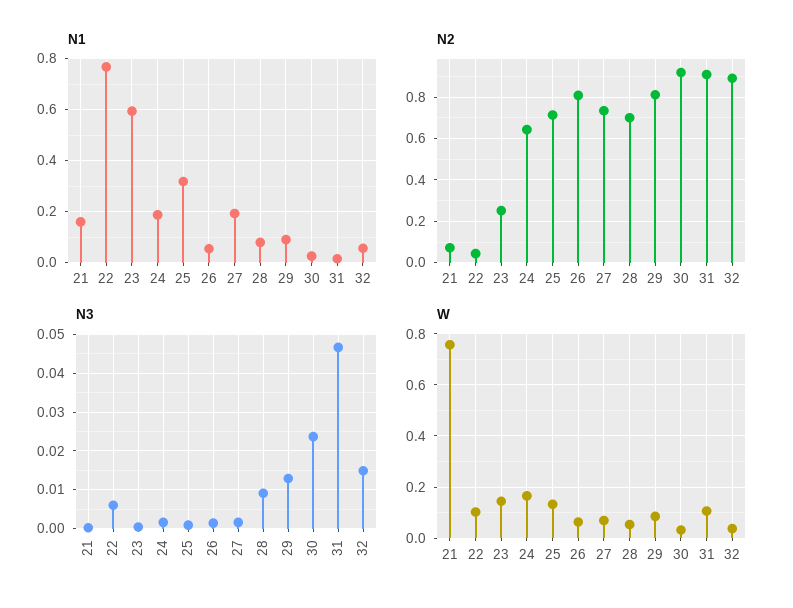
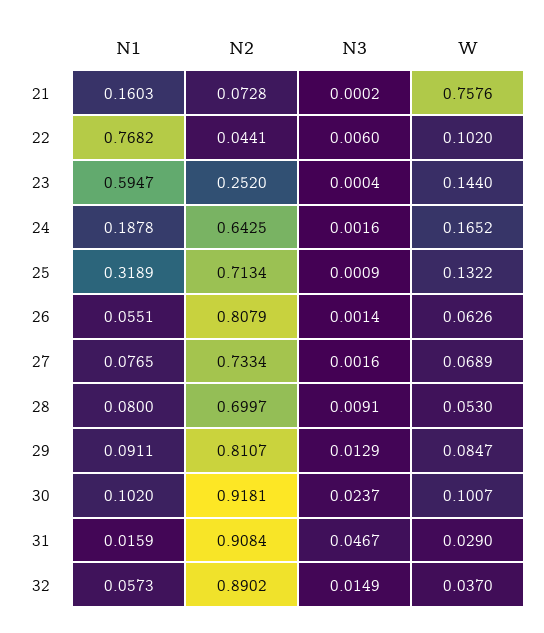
  {
    "N1": {
      "21": 0.1603,
      "22": 0.7682,
      "23": 0.5947,
      "24": 0.1878,
      "25": 0.3189,
      "26": 0.0551,
-     "27": 0.2,
+     "27": 0.0765,
      "28": 0.08,
      "29": 0.0911,
-     "30": 0.025,
+     "30": 0.102,
      "31": 0.0159,
      "32": 0.0573
    },
    "N2": {
      "21": 0.0728,
      "22": 0.0441,
      "23": 0.252,
      "24": 0.6425,
      "25": 0.7134,
      "26": 0.8079,
      "27": 0.7334,
      "28": 0.6997,
      "29": 0.8107,
      "30": 0.9181,
      "31": 0.9084,
      "32": 0.8902
    },
    "N3": {
      "21": 0.0002,
      "22": 0.006,
      "23": 0.0004,
      "24": 0.0016,
      "25": 0.0009,
      "26": 0.0014,
      "27": 0.0016,
      "28": 0.0091,
      "29": 0.0129,
      "30": 0.0237,
      "31": 0.0467,
      "32": 0.0149
    },
    "W": {
      "21": 0.7576,
      "22": 0.102,
      "23": 0.144,
      "24": 0.1652,
      "25": 0.1322,
      "26": 0.0626,
      "27": 0.0689,
      "28": 0.053,
      "29": 0.0847,
-     "30": 0.025,
+     "30": 0.1007,
-     "31": 0.1,
+     "31": 0.029,
      "32": 0.037
    }
  }

